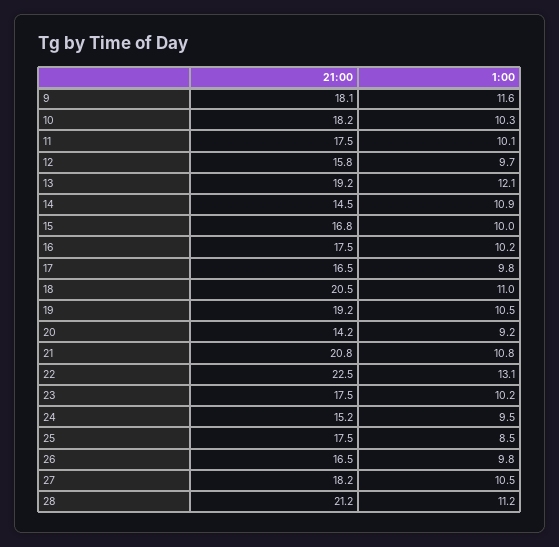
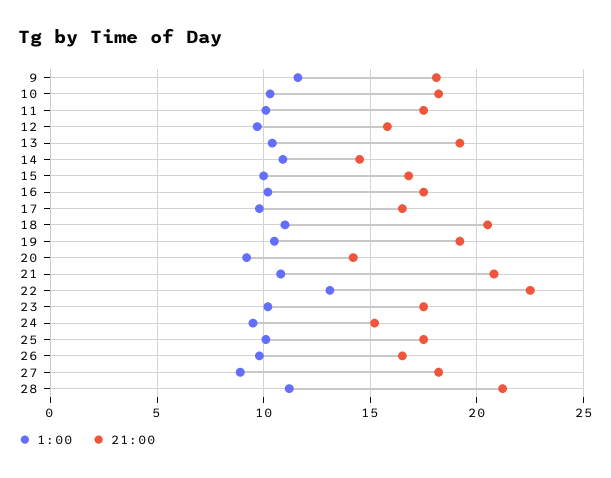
  {
    "21:00": {
      "9": 18.1,
      "10": 18.2,
      "11": 17.5,
      "12": 15.8,
      "13": 19.2,
      "14": 14.5,
      "15": 16.8,
      "16": 17.5,
      "17": 16.5,
      "18": 20.5,
      "19": 19.2,
      "20": 14.2,
      "21": 20.8,
      "22": 22.5,
      "23": 17.5,
      "24": 15.2,
      "25": 17.5,
      "26": 16.5,
      "27": 18.2,
      "28": 21.2
    },
    "1:00": {
      "9": 11.6,
      "10": 10.3,
      "11": 10.1,
      "12": 9.7,
-     "13": 12.1,
+     "13": 10.5,
      "14": 10.9,
      "15": 10,
      "16": 10.2,
      "17": 9.8,
      "18": 11,
      "19": 10.5,
      "20": 9.2,
      "21": 10.8,
      "22": 13.1,
      "23": 10.2,
      "24": 9.5,
-     "25": 8.5,
+     "25": 10,
      "26": 9.8,
-     "27": 10.5,
+     "27": 9,
      "28": 11.2
    }
  }

